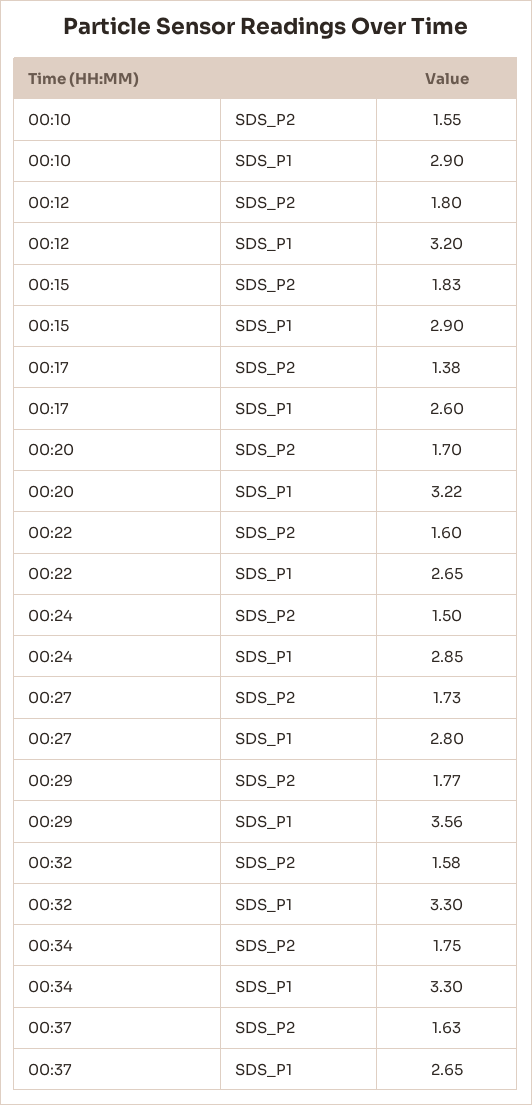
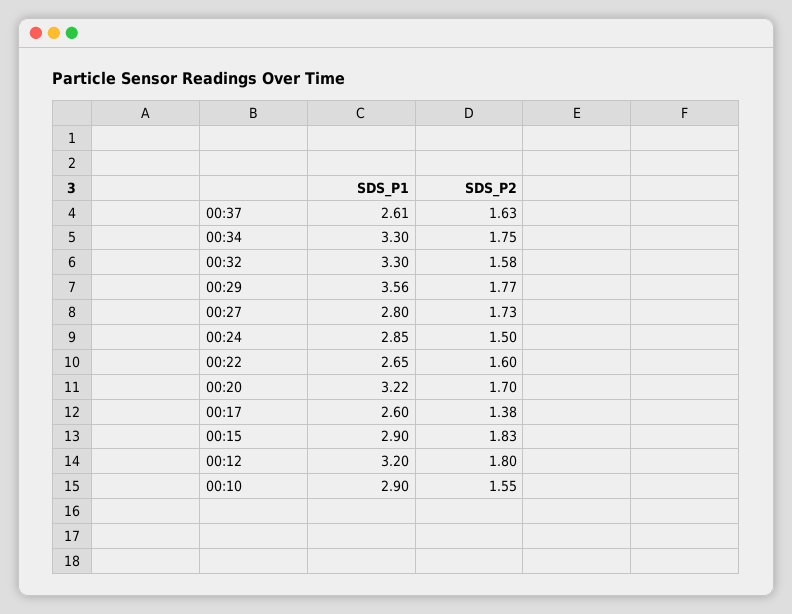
  {
    "00:10": {
      "SDS_P2": 1.55,
      "SDS_P1": 2.9
    },
    "00:12": {
      "SDS_P2": 1.8,
      "SDS_P1": 3.2
    },
    "00:15": {
      "SDS_P2": 1.83,
      "SDS_P1": 2.9
    },
    "00:17": {
      "SDS_P2": 1.38,
      "SDS_P1": 2.6
    },
    "00:20": {
      "SDS_P2": 1.7,
      "SDS_P1": 3.22
    },
    "00:22": {
      "SDS_P2": 1.6,
      "SDS_P1": 2.65
    },
    "00:24": {
      "SDS_P2": 1.5,
      "SDS_P1": 2.85
    },
    "00:27": {
      "SDS_P2": 1.73,
      "SDS_P1": 2.8
    },
    "00:29": {
      "SDS_P2": 1.77,
      "SDS_P1": 3.56
    },
    "00:32": {
      "SDS_P2": 1.58,
      "SDS_P1": 3.3
    },
    "00:34": {
      "SDS_P2": 1.75,
      "SDS_P1": 3.3
    },
    "00:37": {
      "SDS_P2": 1.63,
-     "SDS_P1": 2.65
+     "SDS_P1": 2.61
    }
  }

